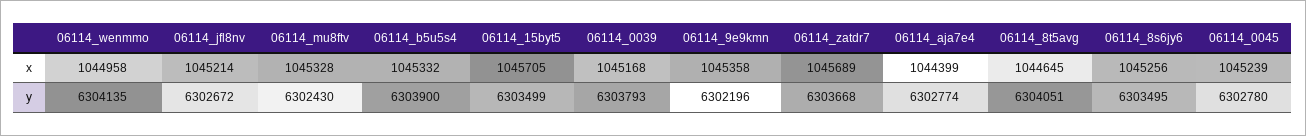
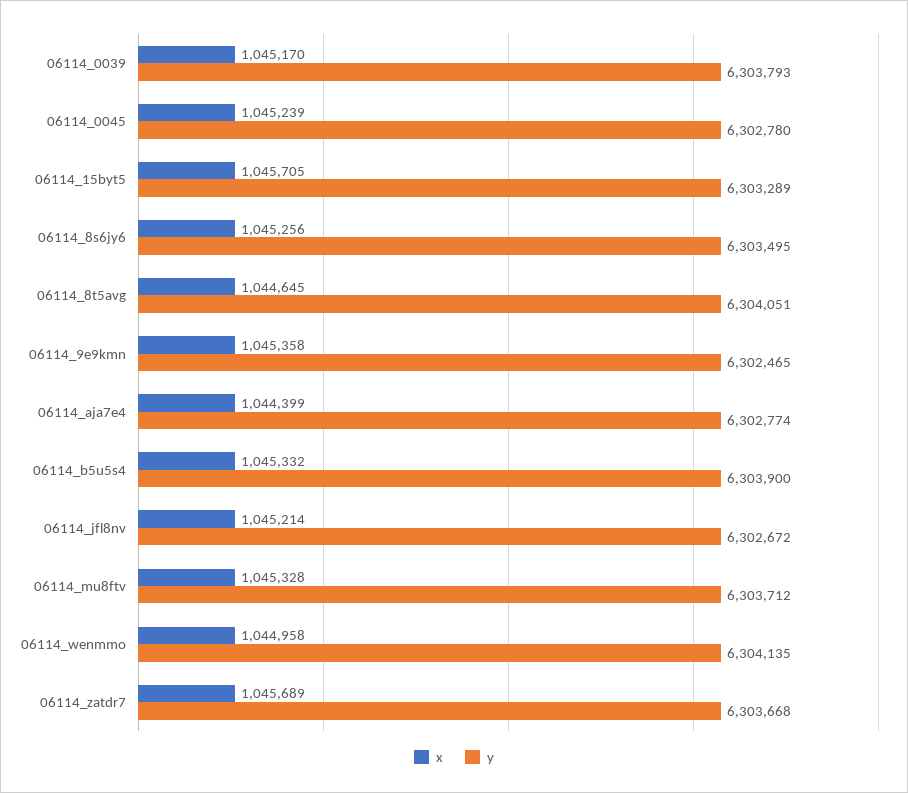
  {
    "x": {
      "06114_wenmmo": 1044958,
      "06114_jfl8nv": 1045214,
      "06114_mu8ftv": 1045328,
      "06114_b5u5s4": 1045332,
      "06114_15byt5": 1045705,
-     "06114_0039": 1045168,
+     "06114_0039": 1045170,
      "06114_9e9kmn": 1045358,
      "06114_zatdr7": 1045689,
      "06114_aja7e4": 1044399,
      "06114_8t5avg": 1044645,
      "06114_8s6jy6": 1045256,
      "06114_0045": 1045239
    },
    "y": {
      "06114_wenmmo": 6304135,
      "06114_jfl8nv": 6302672,
-     "06114_mu8ftv": 6302430,
+     "06114_mu8ftv": 6303712,
      "06114_b5u5s4": 6303900,
-     "06114_15byt5": 6303499,
+     "06114_15byt5": 6303289,
      "06114_0039": 6303793,
-     "06114_9e9kmn": 6302196,
+     "06114_9e9kmn": 6302465,
      "06114_zatdr7": 6303668,
      "06114_aja7e4": 6302774,
      "06114_8t5avg": 6304051,
      "06114_8s6jy6": 6303495,
      "06114_0045": 6302780
    }
  }

